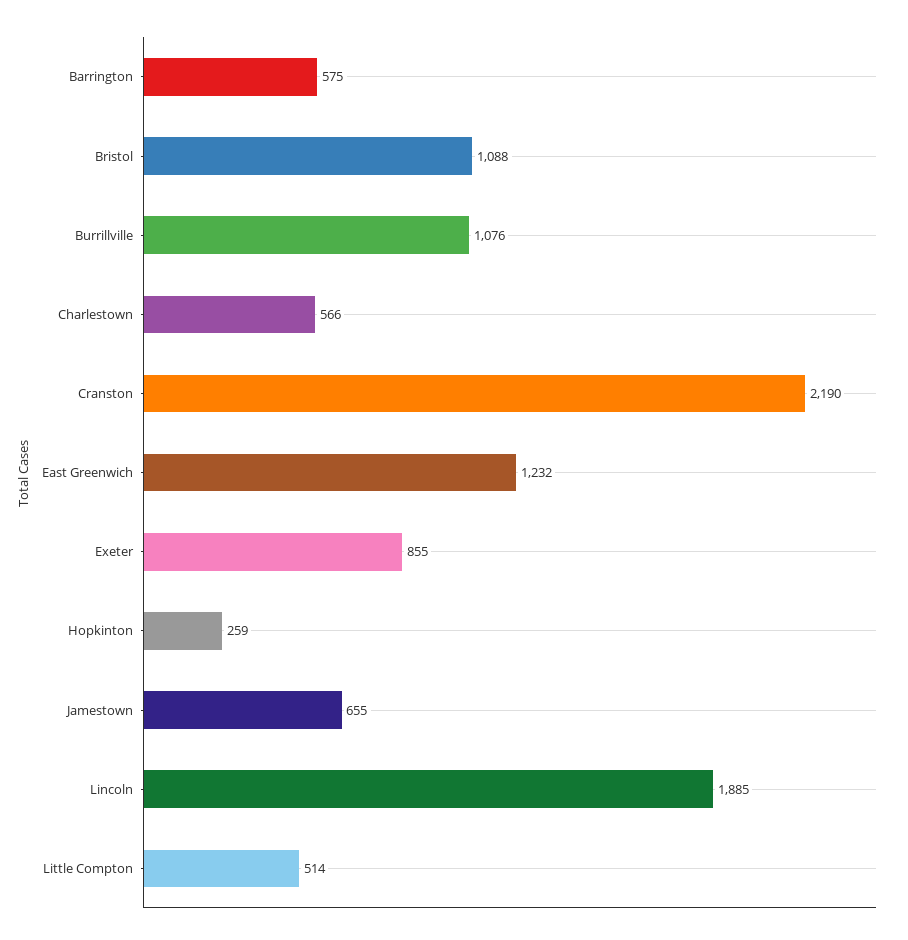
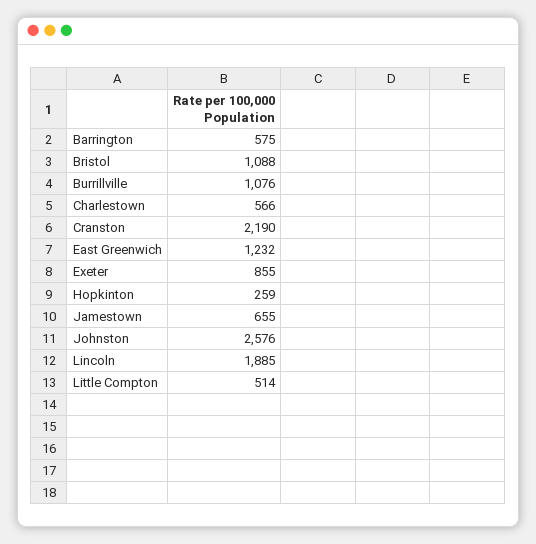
  {
    "Barrington": 575,
    "Bristol": 1088,
    "Burrillville": 1076,
    "Charlestown": 566,
    "Cranston": 2190,
    "East Greenwich": 1232,
    "Exeter": 855,
    "Hopkinton": 259,
    "Jamestown": 655,
    "Lincoln": 1885,
-   "Little Compton": 514
+   "Little Compton": 514,
+   "Johnston": 2576
  }

